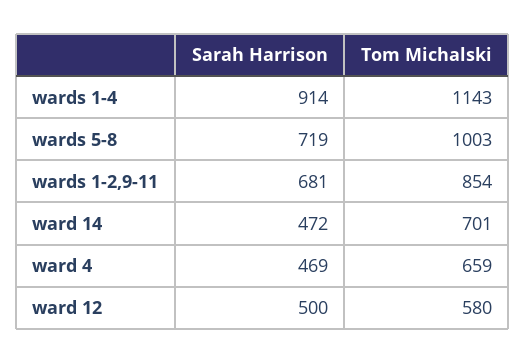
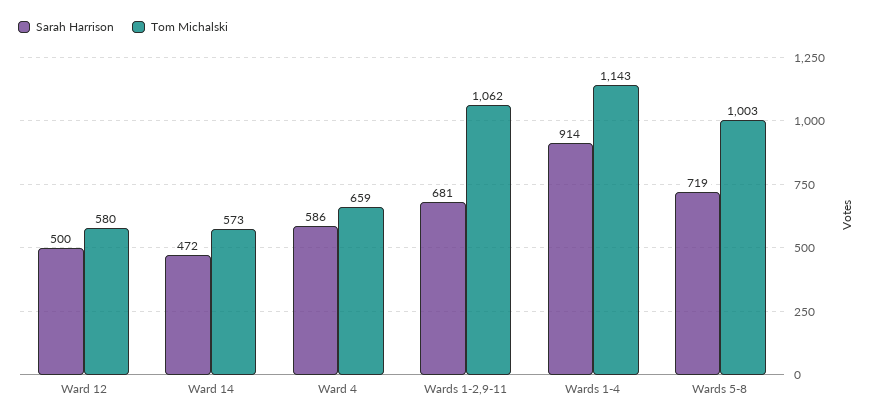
  {
    "Sarah Harrison": {
      "wards 1-4": 914,
      "wards 5-8": 719,
      "wards 1-2,9-11": 681,
      "ward 14": 472,
-     "ward 4": 469,
+     "ward 4": 586,
      "ward 12": 500
    },
    "Tom Michalski": {
      "wards 1-4": 1143,
      "wards 5-8": 1003,
-     "wards 1-2,9-11": 854,
+     "wards 1-2,9-11": 1062,
-     "ward 14": 701,
+     "ward 14": 573,
      "ward 4": 659,
      "ward 12": 580
    }
  }

